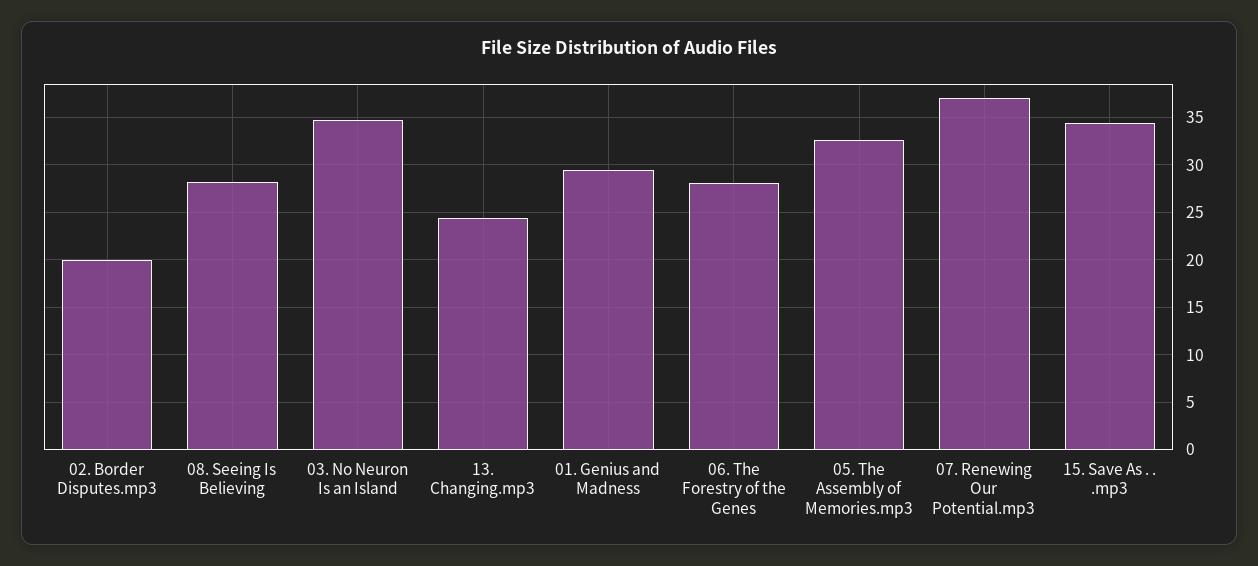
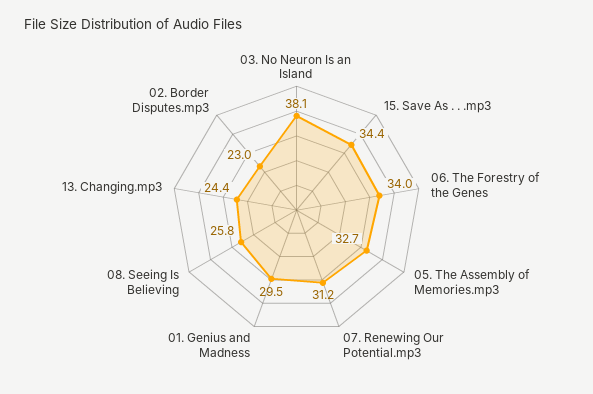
  {
-   "02. Border Disputes.mp3": 20,
+   "02. Border Disputes.mp3": 23,
-   "08. Seeing Is Believing": 28,
+   "08. Seeing Is Believing": 25.8,
-   "03. No Neuron Is an Island": 35,
+   "03. No Neuron Is an Island": 38.1,
    "13. Changing.mp3": 24.4,
    "01. Genius and Madness": 29.5,
-   "06. The Forestry of the Genes": 28,
+   "06. The Forestry of the Genes": 34,
    "05. The Assembly of Memories.mp3": 32.7,
-   "07. Renewing Our Potential.mp3": 37,
+   "07. Renewing Our Potential.mp3": 31.2,
    "15. Save As . . .mp3": 34.4
  }

